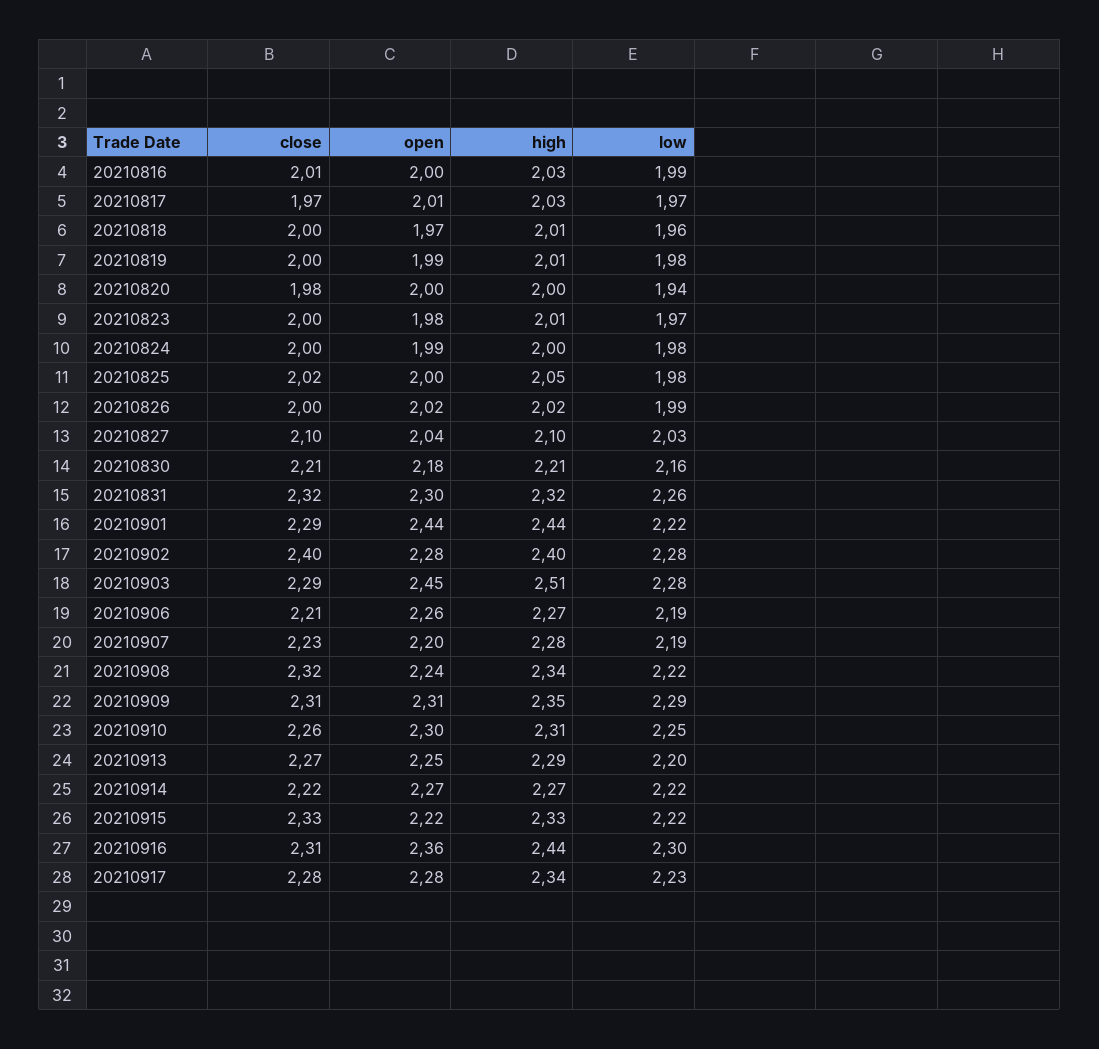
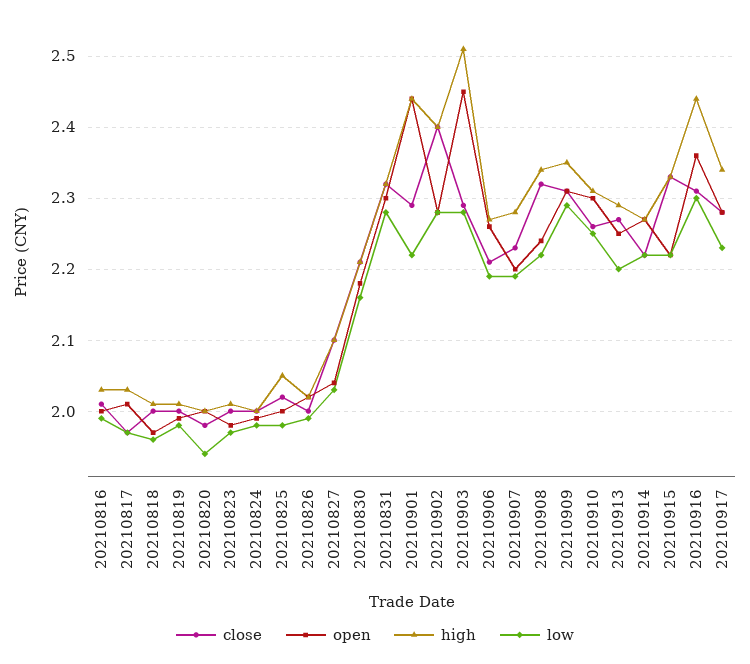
  {
    "close": {
      "20210816": 2.01,
      "20210817": 1.97,
      "20210818": 2,
      "20210819": 2,
      "20210820": 1.98,
      "20210823": 2,
      "20210824": 2,
      "20210825": 2.02,
      "20210826": 2,
      "20210827": 2.1,
      "20210830": 2.21,
      "20210831": 2.32,
      "20210901": 2.29,
      "20210902": 2.4,
      "20210903": 2.29,
      "20210906": 2.21,
      "20210907": 2.23,
      "20210908": 2.32,
      "20210909": 2.31,
      "20210910": 2.26,
      "20210913": 2.27,
      "20210914": 2.22,
      "20210915": 2.33,
      "20210916": 2.31,
      "20210917": 2.28
    },
    "open": {
      "20210816": 2,
      "20210817": 2.01,
      "20210818": 1.97,
      "20210819": 1.99,
      "20210820": 2,
      "20210823": 1.98,
      "20210824": 1.99,
      "20210825": 2,
      "20210826": 2.02,
      "20210827": 2.04,
      "20210830": 2.18,
      "20210831": 2.3,
      "20210901": 2.44,
      "20210902": 2.28,
      "20210903": 2.45,
      "20210906": 2.26,
      "20210907": 2.2,
      "20210908": 2.24,
      "20210909": 2.31,
      "20210910": 2.3,
      "20210913": 2.25,
      "20210914": 2.27,
      "20210915": 2.22,
      "20210916": 2.36,
      "20210917": 2.28
    },
    "high": {
      "20210816": 2.03,
      "20210817": 2.03,
      "20210818": 2.01,
      "20210819": 2.01,
      "20210820": 2,
      "20210823": 2.01,
      "20210824": 2,
      "20210825": 2.05,
      "20210826": 2.02,
      "20210827": 2.1,
      "20210830": 2.21,
      "20210831": 2.32,
      "20210901": 2.44,
      "20210902": 2.4,
      "20210903": 2.51,
      "20210906": 2.27,
      "20210907": 2.28,
      "20210908": 2.34,
      "20210909": 2.35,
      "20210910": 2.31,
      "20210913": 2.29,
      "20210914": 2.27,
      "20210915": 2.33,
      "20210916": 2.44,
      "20210917": 2.34
    },
    "low": {
      "20210816": 1.99,
      "20210817": 1.97,
      "20210818": 1.96,
      "20210819": 1.98,
      "20210820": 1.94,
      "20210823": 1.97,
      "20210824": 1.98,
      "20210825": 1.98,
      "20210826": 1.99,
      "20210827": 2.03,
      "20210830": 2.16,
-     "20210831": 2.26,
+     "20210831": 2.28,
      "20210901": 2.22,
      "20210902": 2.28,
      "20210903": 2.28,
      "20210906": 2.19,
      "20210907": 2.19,
      "20210908": 2.22,
      "20210909": 2.29,
      "20210910": 2.25,
      "20210913": 2.2,
      "20210914": 2.22,
      "20210915": 2.22,
      "20210916": 2.3,
      "20210917": 2.23
    }
  }

